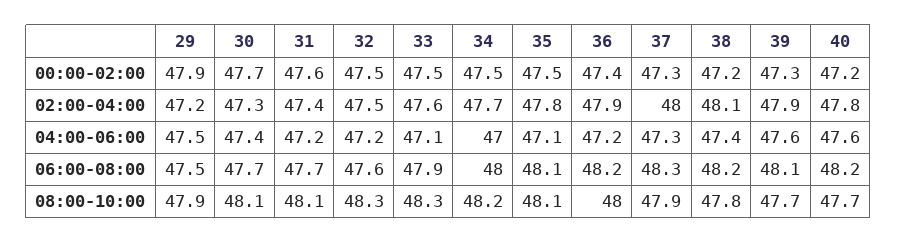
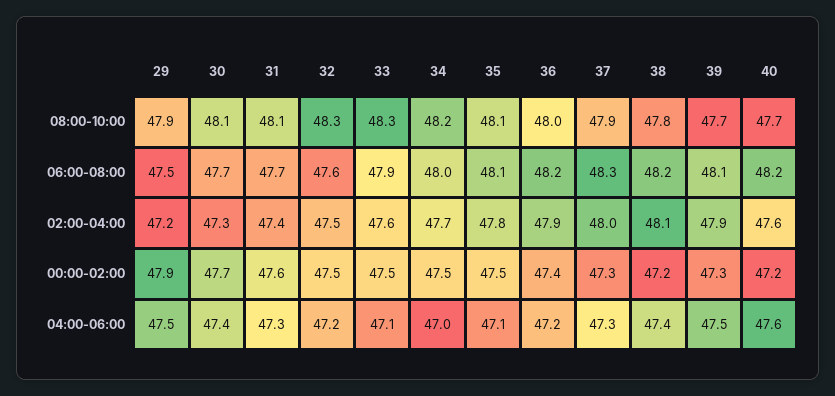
  {
    "29": {
      "00:00-02:00": 47.9,
      "02:00-04:00": 47.2,
      "04:00-06:00": 47.5,
      "06:00-08:00": 47.5,
      "08:00-10:00": 47.9
    },
    "30": {
      "00:00-02:00": 47.7,
      "02:00-04:00": 47.3,
      "04:00-06:00": 47.4,
      "06:00-08:00": 47.7,
      "08:00-10:00": 48.1
    },
    "31": {
      "00:00-02:00": 47.6,
      "02:00-04:00": 47.4,
-     "04:00-06:00": 47.2,
+     "04:00-06:00": 47.3,
      "06:00-08:00": 47.7,
      "08:00-10:00": 48.1
    },
    "32": {
      "00:00-02:00": 47.5,
      "02:00-04:00": 47.5,
      "04:00-06:00": 47.2,
      "06:00-08:00": 47.6,
      "08:00-10:00": 48.3
    },
    "33": {
      "00:00-02:00": 47.5,
      "02:00-04:00": 47.6,
      "04:00-06:00": 47.1,
      "06:00-08:00": 47.9,
      "08:00-10:00": 48.3
    },
    "34": {
      "00:00-02:00": 47.5,
      "02:00-04:00": 47.7,
      "04:00-06:00": 47,
      "06:00-08:00": 48,
      "08:00-10:00": 48.2
    },
    "35": {
      "00:00-02:00": 47.5,
      "02:00-04:00": 47.8,
      "04:00-06:00": 47.1,
      "06:00-08:00": 48.1,
      "08:00-10:00": 48.1
    },
    "36": {
      "00:00-02:00": 47.4,
      "02:00-04:00": 47.9,
      "04:00-06:00": 47.2,
      "06:00-08:00": 48.2,
      "08:00-10:00": 48
    },
    "37": {
      "00:00-02:00": 47.3,
      "02:00-04:00": 48,
      "04:00-06:00": 47.3,
      "06:00-08:00": 48.3,
      "08:00-10:00": 47.9
    },
    "38": {
      "00:00-02:00": 47.2,
      "02:00-04:00": 48.1,
      "04:00-06:00": 47.4,
      "06:00-08:00": 48.2,
      "08:00-10:00": 47.8
    },
    "39": {
      "00:00-02:00": 47.3,
      "02:00-04:00": 47.9,
-     "04:00-06:00": 47.6,
+     "04:00-06:00": 47.5,
      "06:00-08:00": 48.1,
      "08:00-10:00": 47.7
    },
    "40": {
      "00:00-02:00": 47.2,
-     "02:00-04:00": 47.8,
+     "02:00-04:00": 47.6,
      "04:00-06:00": 47.6,
      "06:00-08:00": 48.2,
      "08:00-10:00": 47.7
    }
  }

